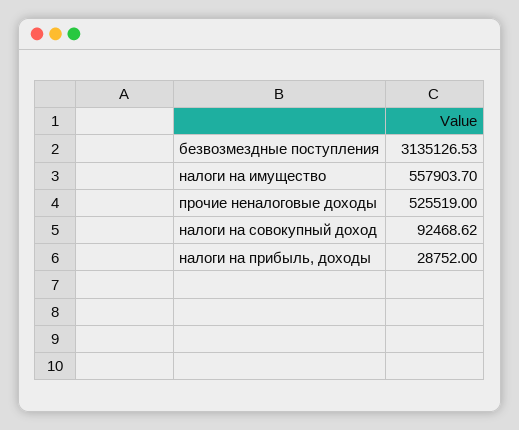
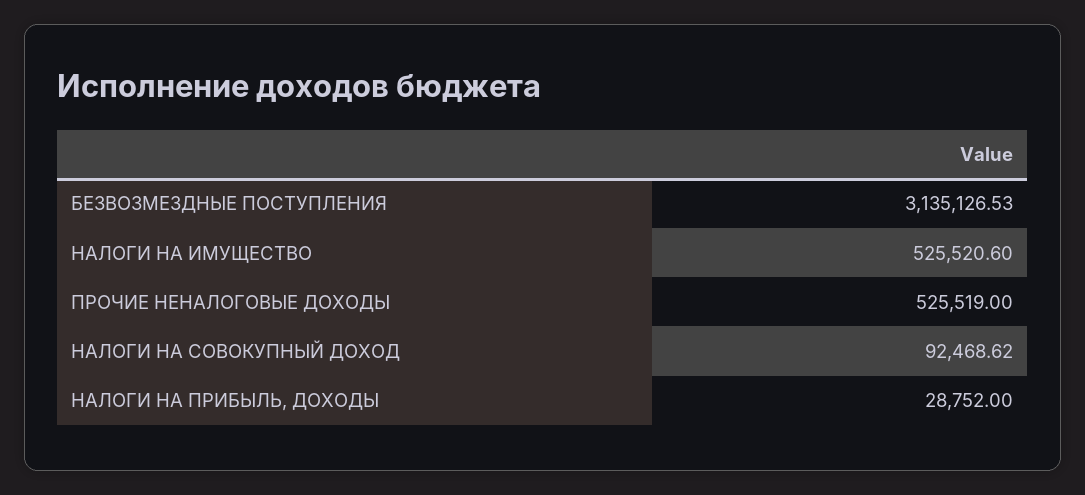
  {
    "безвозмездные поступления": 3135126.53,
-   "налоги на имущество": 557903.7,
+   "налоги на имущество": 525520.6,
    "прочие неналоговые доходы": 525519,
    "налоги на совокупный доход": 92468.62,
    "налоги на прибыль, доходы": 28752
  }

